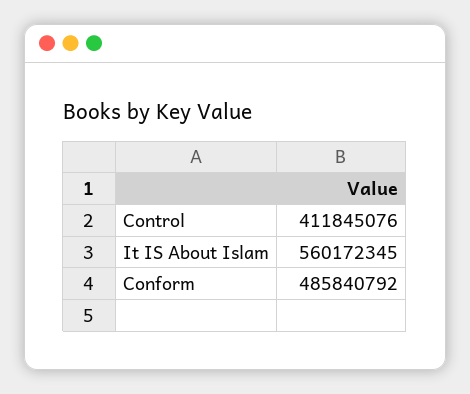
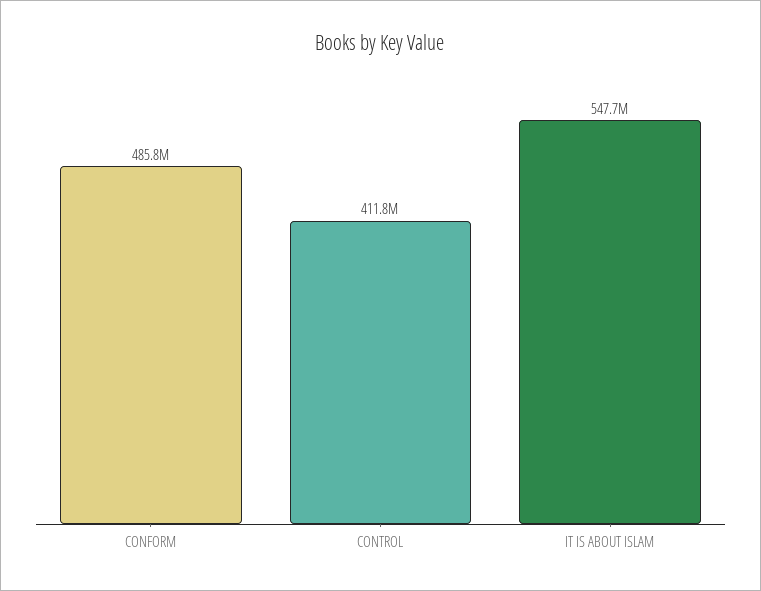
  {
    "Control": 411845076,
-   "It IS About Islam": 560172345,
+   "It IS About Islam": 547700000,
    "Conform": 485840792
  }

